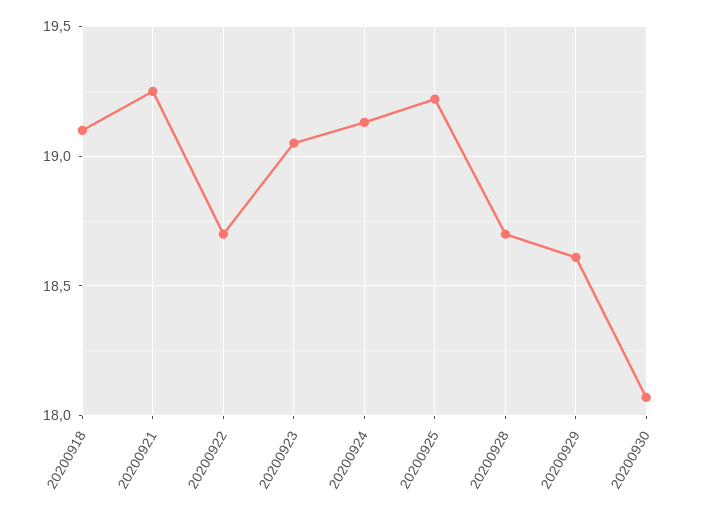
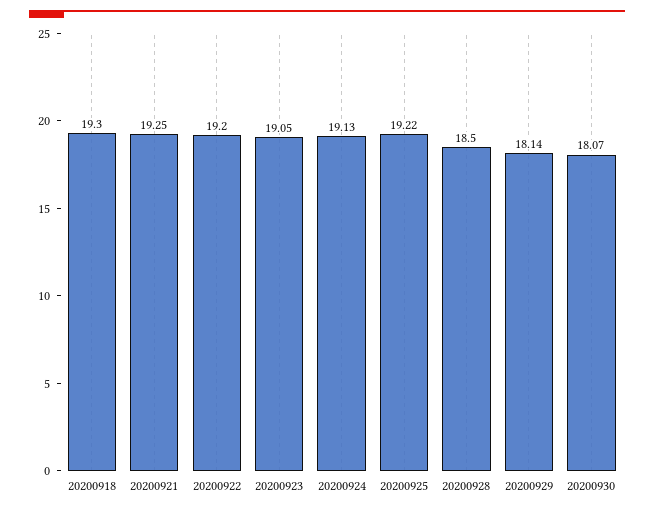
  {
-   "20200918": 19.1,
+   "20200918": 19.3,
    "20200921": 19.25,
-   "20200922": 18.7,
+   "20200922": 19.2,
    "20200923": 19.05,
    "20200924": 19.13,
    "20200925": 19.22,
-   "20200928": 18.7,
+   "20200928": 18.5,
-   "20200929": 18.6,
+   "20200929": 18.14,
    "20200930": 18.07
  }

